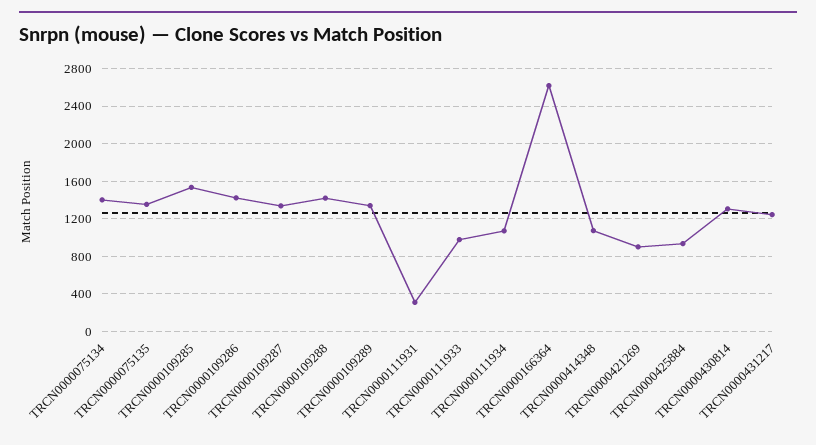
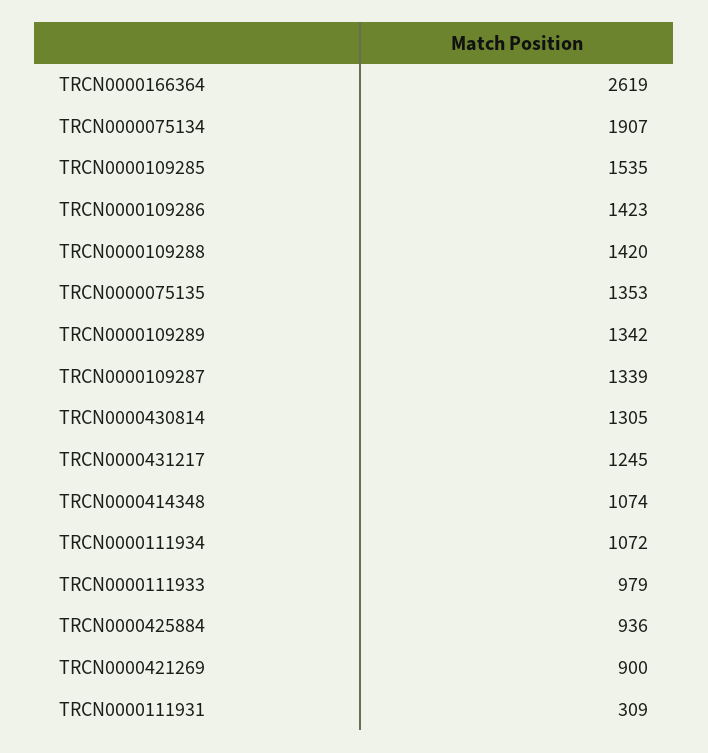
  {
-   "TRCN0000075134": 1400,
+   "TRCN0000075134": 1907,
    "TRCN0000075135": 1353,
    "TRCN0000109285": 1535,
    "TRCN0000109286": 1423,
    "TRCN0000109287": 1339,
    "TRCN0000109288": 1420,
    "TRCN0000109289": 1342,
    "TRCN0000111931": 309,
    "TRCN0000111933": 979,
    "TRCN0000111934": 1072,
    "TRCN0000166364": 2619,
    "TRCN0000414348": 1074,
    "TRCN0000421269": 900,
    "TRCN0000425884": 936,
    "TRCN0000430814": 1305,
    "TRCN0000431217": 1245
  }

